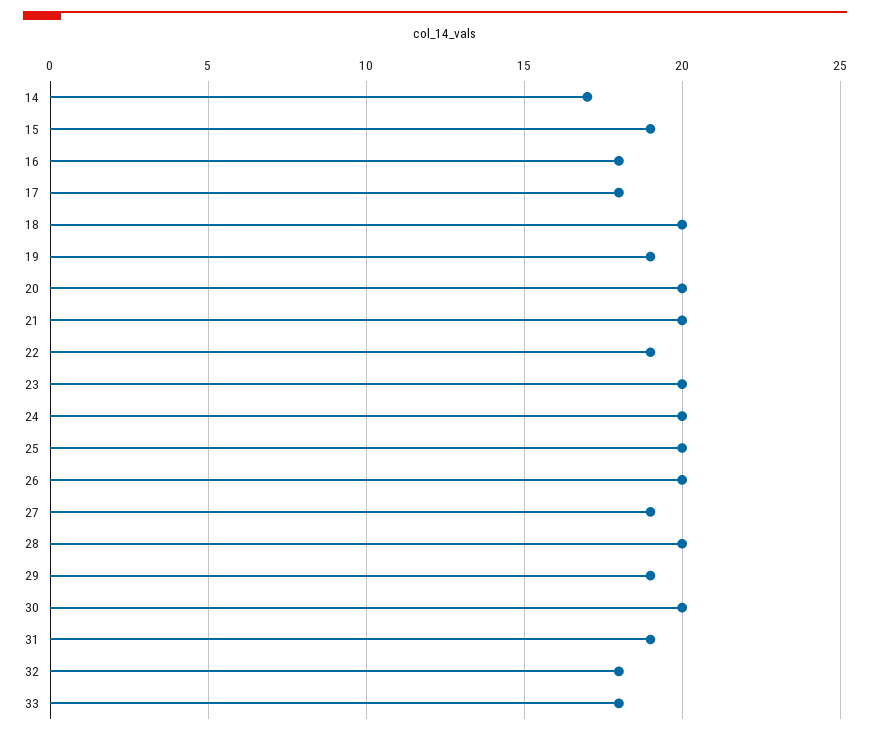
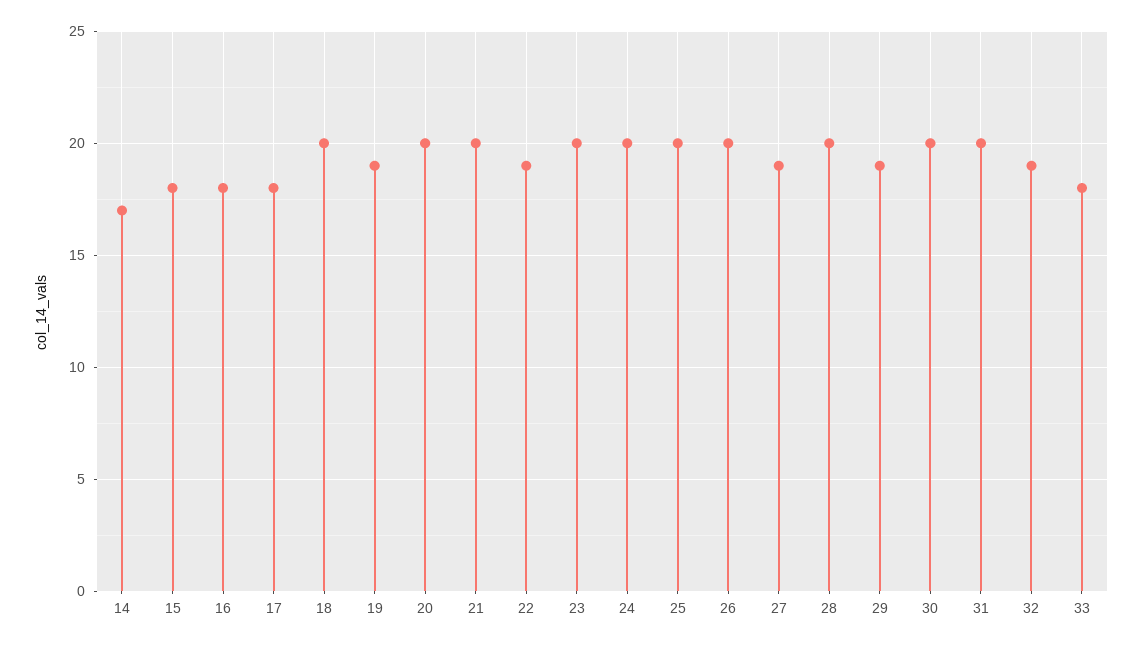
  {
    "14": 17,
-   "15": 19,
+   "15": 18,
    "16": 18,
    "17": 18,
    "18": 20,
    "19": 19,
    "20": 20,
    "21": 20,
    "22": 19,
    "23": 20,
    "24": 20,
    "25": 20,
    "26": 20,
    "27": 19,
    "28": 20,
    "29": 19,
    "30": 20,
-   "31": 19,
+   "31": 20,
-   "32": 18,
+   "32": 19,
    "33": 18
  }

